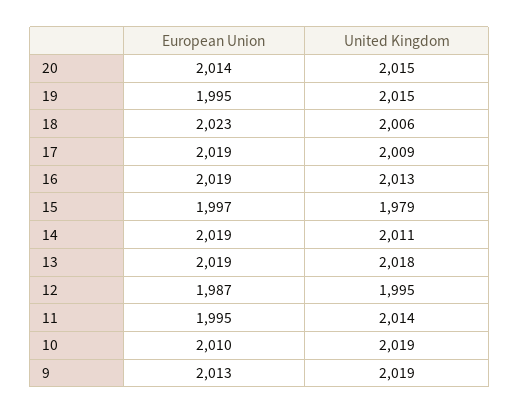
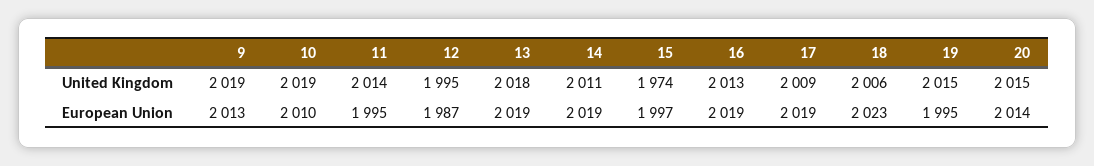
  {
    "European Union": {
      "20": 2014,
      "19": 1995,
      "18": 2023,
      "17": 2019,
      "16": 2019,
      "15": 1997,
      "14": 2019,
      "13": 2019,
      "12": 1987,
      "11": 1995,
      "10": 2010,
      "9": 2013
    },
    "United Kingdom": {
      "20": 2015,
      "19": 2015,
      "18": 2006,
      "17": 2009,
      "16": 2013,
-     "15": 1979,
+     "15": 1974,
      "14": 2011,
      "13": 2018,
      "12": 1995,
      "11": 2014,
      "10": 2019,
      "9": 2019
    }
  }

